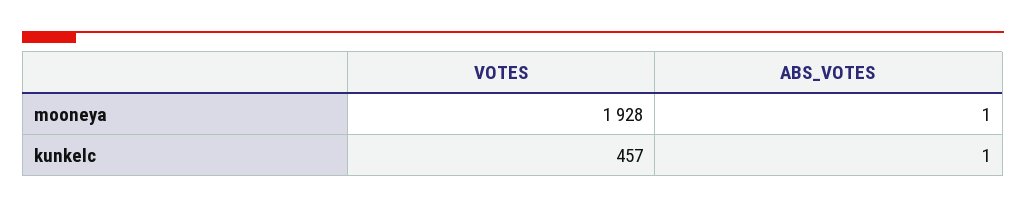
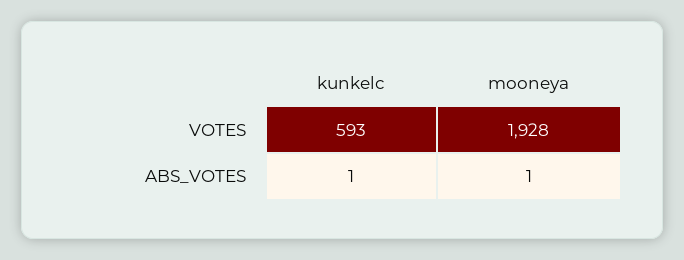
  {
    "VOTES": {
      "mooneya": 1928,
-     "kunkelc": 457
+     "kunkelc": 593
    },
    "ABS_VOTES": {
      "mooneya": 1,
      "kunkelc": 1
    }
  }

